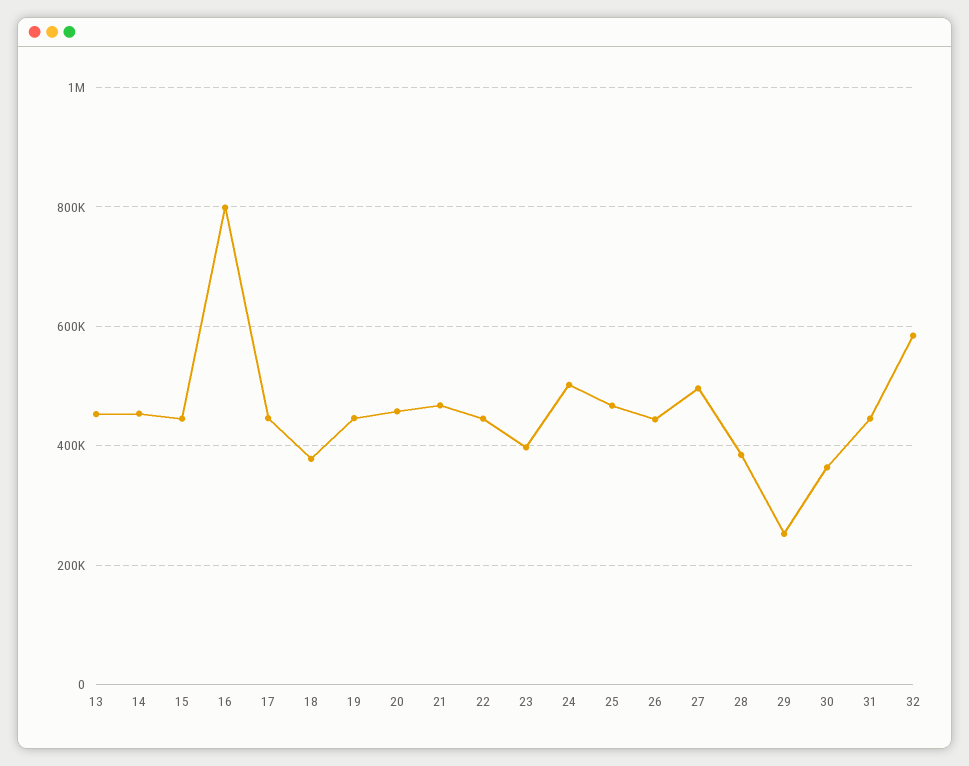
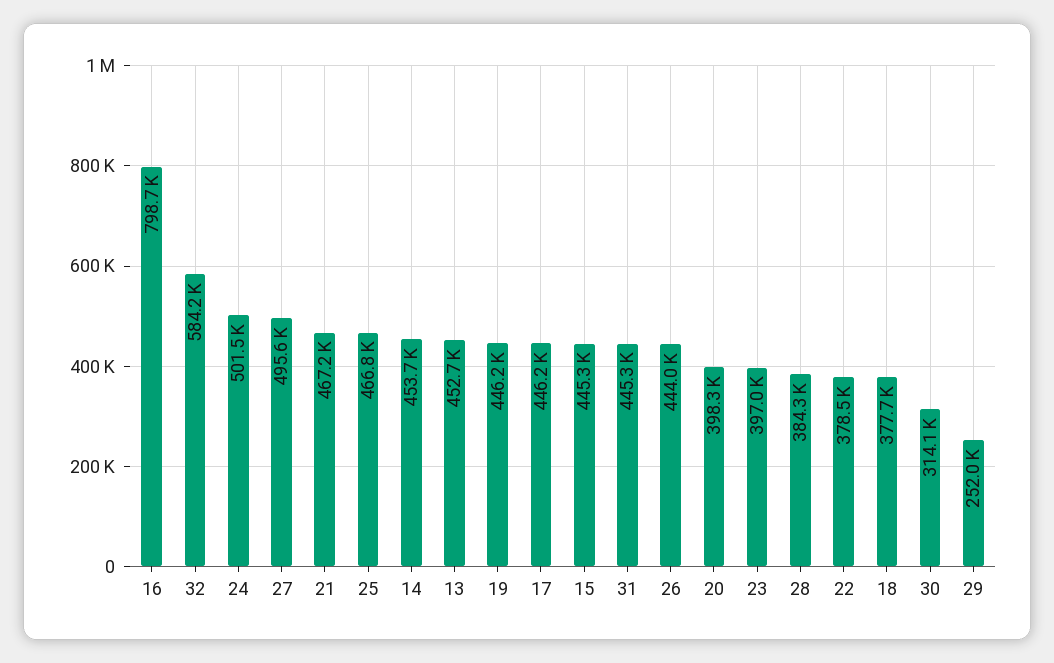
  {
    "13": 452700,
    "14": 453700,
    "15": 445300,
    "16": 798700,
    "17": 446200,
    "18": 377700,
    "19": 446200,
-   "20": 460000,
+   "20": 398300,
    "21": 467200,
-   "22": 440000,
+   "22": 378500,
    "23": 397000,
    "24": 501500,
    "25": 466800,
    "26": 444000,
    "27": 495600,
    "28": 384300,
    "29": 252000,
-   "30": 360000,
+   "30": 314100,
    "31": 445300,
    "32": 584200
  }

